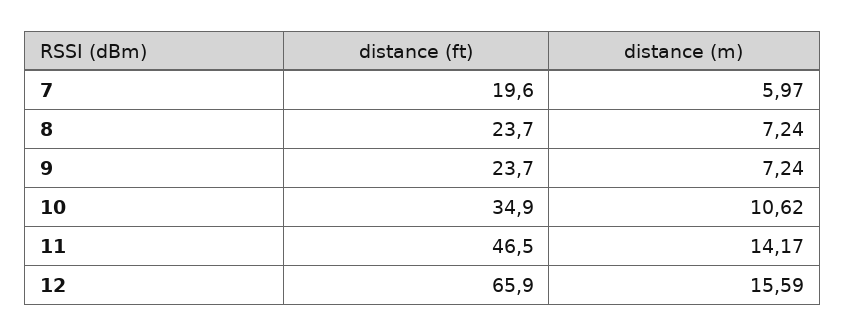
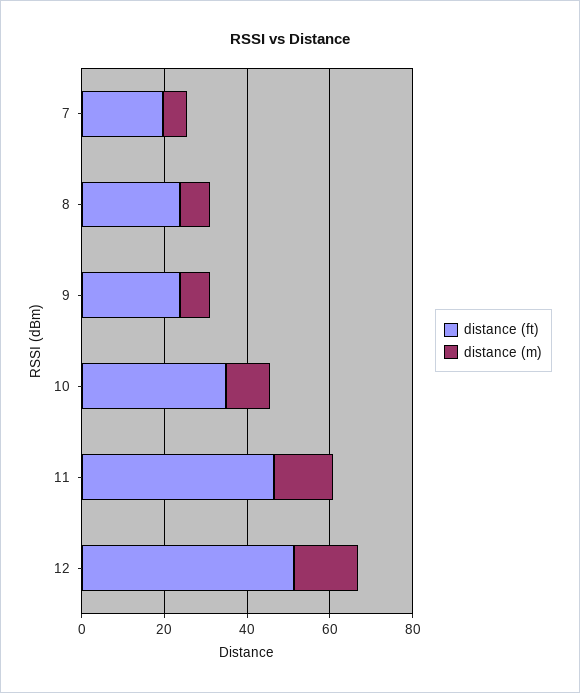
  {
    "distance (ft)": {
      "7": 19.6,
      "8": 23.7,
      "9": 23.7,
      "10": 34.9,
      "11": 46.5,
-     "12": 65.9
+     "12": 50
    },
    "distance (m)": {
      "7": 5.97,
      "8": 7.24,
      "9": 7.24,
      "10": 10.62,
      "11": 14.17,
      "12": 15.59
    }
  }

